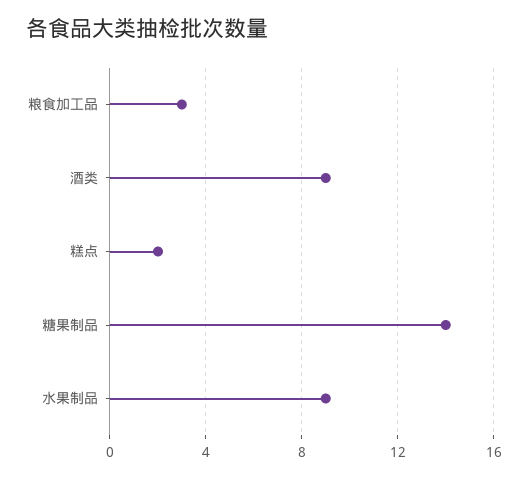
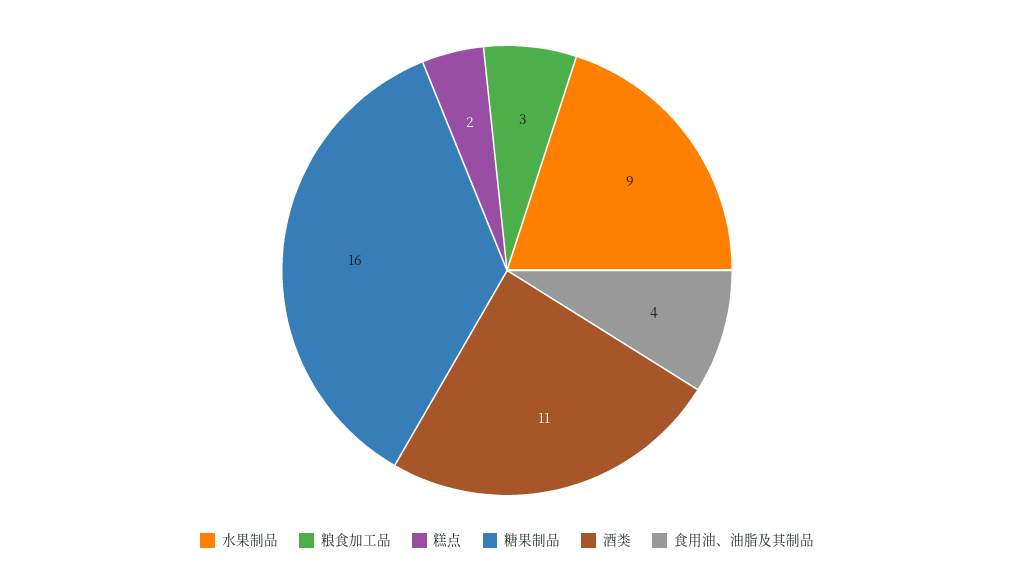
  {
    "粮食加工品": 3,
-   "酒类": 9,
+   "酒类": 11,
    "糕点": 2,
-   "糖果制品": 14,
+   "糖果制品": 16,
-   "水果制品": 9
+   "水果制品": 9,
+   "食用油、油脂及其制品": 4
  }

